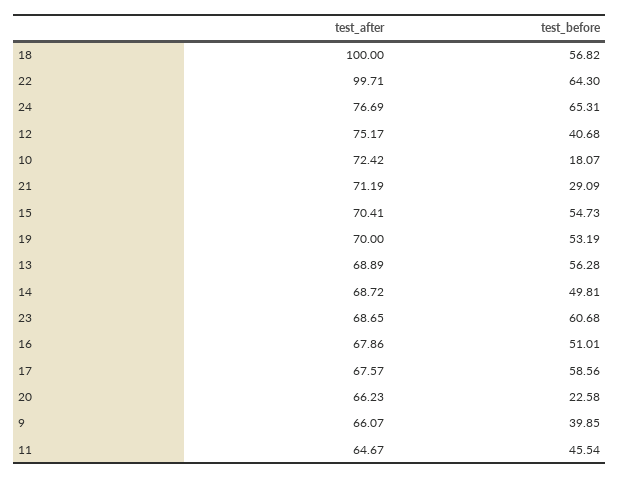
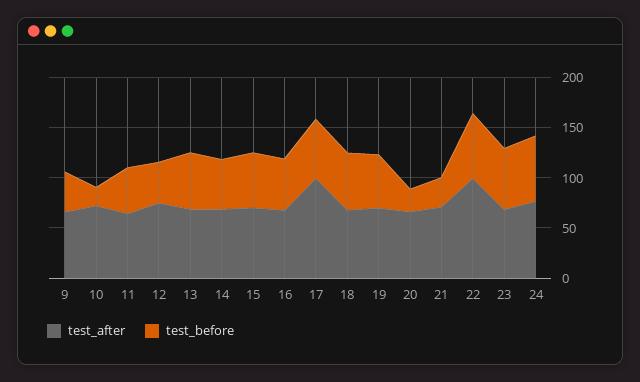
  {
    "test_after": {
-     "18": 100,
+     "18": 70,
      "22": 99.71,
      "24": 76.69,
      "12": 75.17,
      "10": 72.42,
      "21": 71.19,
      "15": 70.41,
      "19": 70,
      "13": 68.89,
      "14": 68.72,
      "23": 68.65,
      "16": 67.86,
-     "17": 67.57,
+     "17": 100,
      "20": 66.23,
      "9": 66.07,
      "11": 64.67
    },
    "test_before": {
      "18": 56.82,
      "22": 64.3,
      "24": 65.31,
      "12": 40.68,
      "10": 18.07,
      "21": 29.09,
      "15": 54.73,
      "19": 53.19,
      "13": 56.28,
      "14": 49.81,
      "23": 60.68,
      "16": 51.01,
      "17": 58.56,
      "20": 22.58,
      "9": 39.85,
      "11": 45.54
    }
  }

